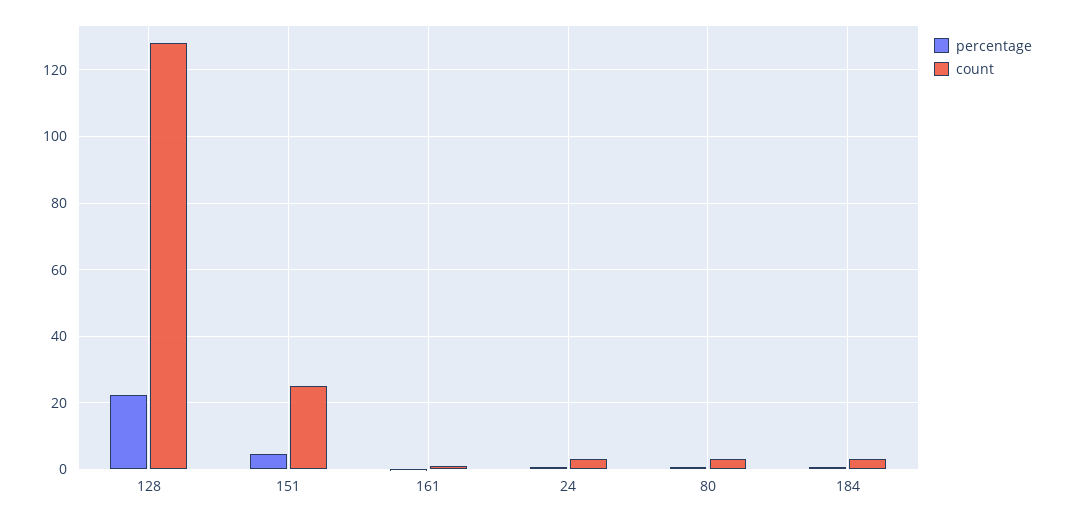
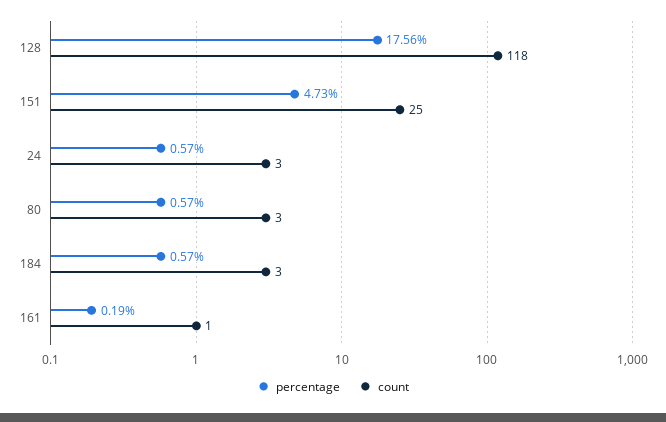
  {
    "percentage": {
-     "128": 22,
+     "128": 17.56,
      "151": 4.73,
      "161": 0.19,
      "24": 0.57,
      "80": 0.57,
      "184": 0.57
    },
    "count": {
-     "128": 128,
+     "128": 118,
      "151": 25,
      "161": 1,
      "24": 3,
      "80": 3,
      "184": 3
    }
  }

